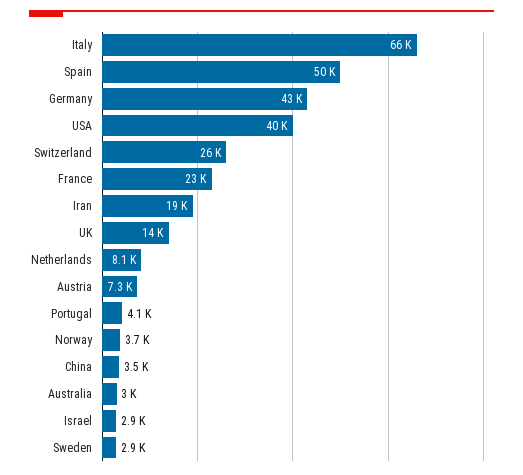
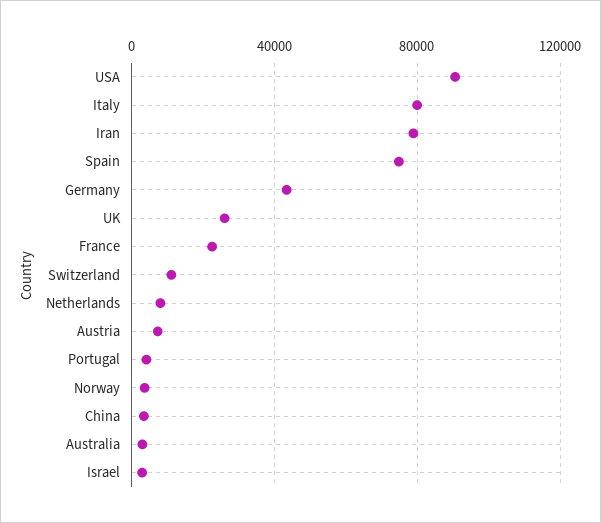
  {
-   "Italy": 66000,
+   "Italy": 80000,
-   "Spain": 50000,
+   "Spain": 75000,
    "Germany": 43000,
-   "USA": 40000,
+   "USA": 90000,
-   "Switzerland": 26000,
+   "Switzerland": 10000,
    "France": 23000,
-   "Iran": 19000,
+   "Iran": 80000,
-   "UK": 14000,
+   "UK": 25000,
    "Netherlands": 8100,
    "Austria": 7300,
    "Portugal": 4100,
    "Norway": 3700,
    "China": 3500,
    "Australia": 3000,
-   "Israel": 2900,
+   "Israel": 2900
-   "Sweden": 2900
  }

